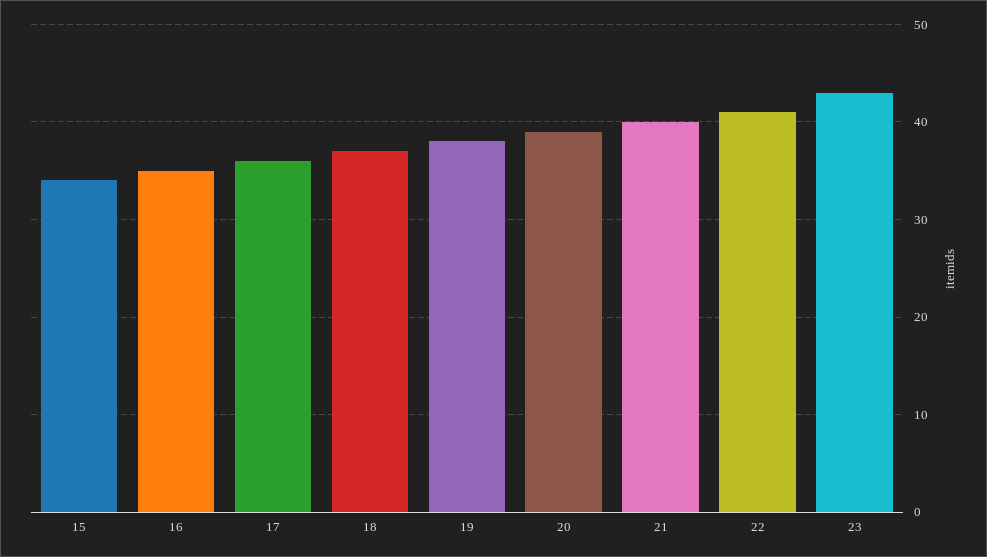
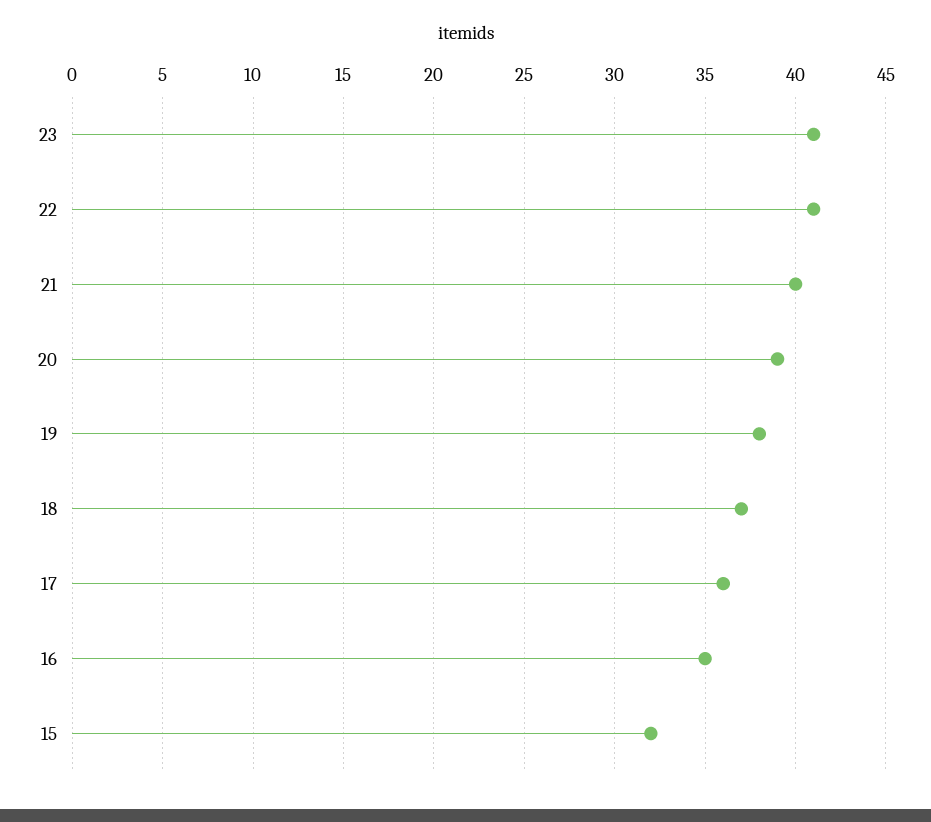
  {
-   "15": 34,
+   "15": 32,
    "16": 35,
    "17": 36,
    "18": 37,
    "19": 38,
    "20": 39,
    "21": 40,
    "22": 41,
-   "23": 43
+   "23": 41
  }

